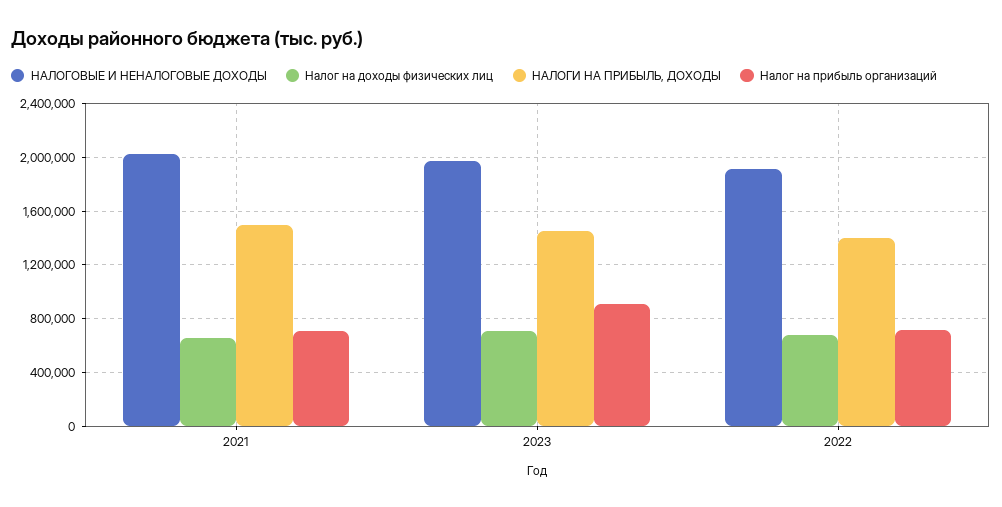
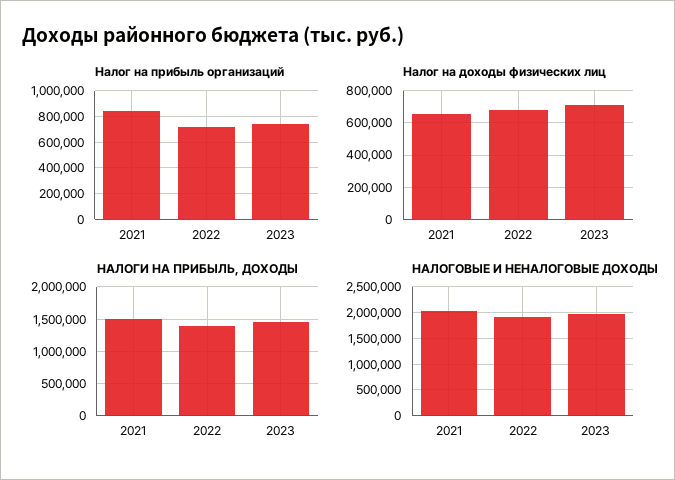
  {
    "НАЛОГОВЫЕ И НЕНАЛОГОВЫЕ ДОХОДЫ": {
      "2021": 2050000,
      "2023": 2000000,
      "2022": 1900000
    },
    "Налог на доходы физических лиц": {
      "2021": 650000,
      "2023": 700000,
      "2022": 700000
    },
    "НАЛОГИ НА ПРИБЫЛЬ, ДОХОДЫ": {
      "2021": 1500000,
      "2023": 1450000,
      "2022": 1400000
    },
    "Налог на прибыль организаций": {
-     "2021": 700000,
+     "2021": 850000,
-     "2023": 900000,
+     "2023": 750000,
      "2022": 700000
    }
  }

